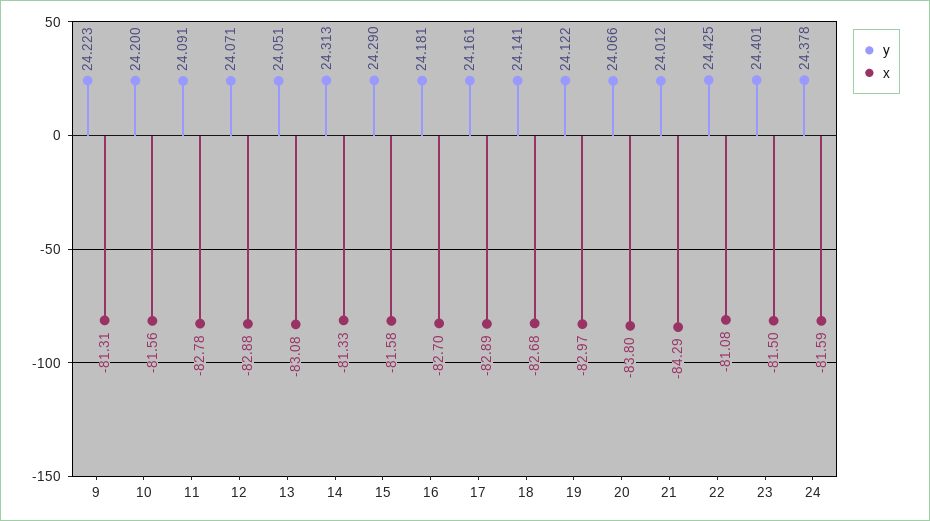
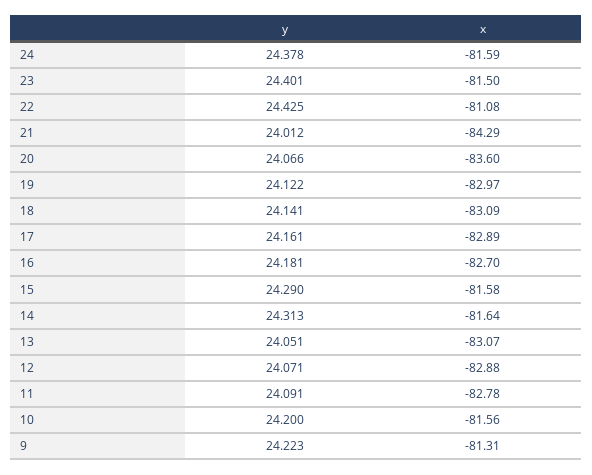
  {
    "y": {
      "9": 24.223,
      "10": 24.2,
      "11": 24.091,
      "12": 24.071,
      "13": 24.051,
      "14": 24.313,
      "15": 24.29,
      "16": 24.181,
      "17": 24.161,
      "18": 24.141,
      "19": 24.122,
      "20": 24.066,
      "21": 24.012,
      "22": 24.425,
      "23": 24.401,
      "24": 24.378
    },
    "x": {
      "9": -81.31,
      "10": -81.56,
      "11": -82.78,
      "12": -82.88,
-     "13": -83.08,
+     "13": -83.07,
-     "14": -81.33,
+     "14": -81.64,
      "15": -81.58,
      "16": -82.7,
      "17": -82.89,
-     "18": -82.68,
+     "18": -83.09,
      "19": -82.97,
-     "20": -83.8,
+     "20": -83.6,
      "21": -84.29,
      "22": -81.08,
      "23": -81.5,
      "24": -81.59
    }
  }

